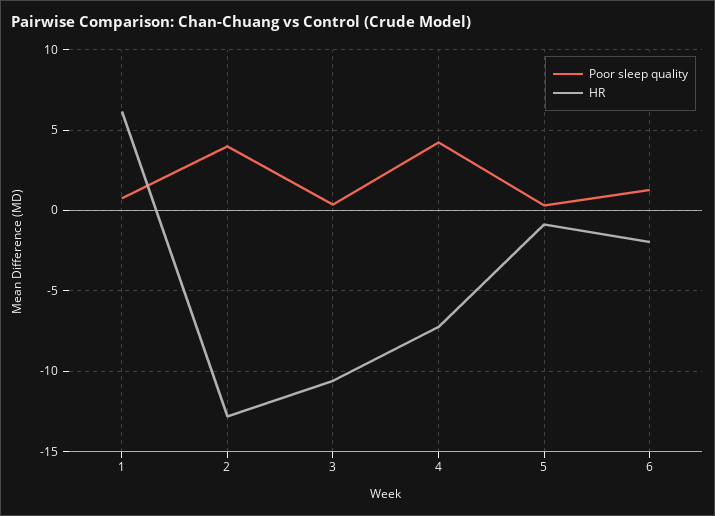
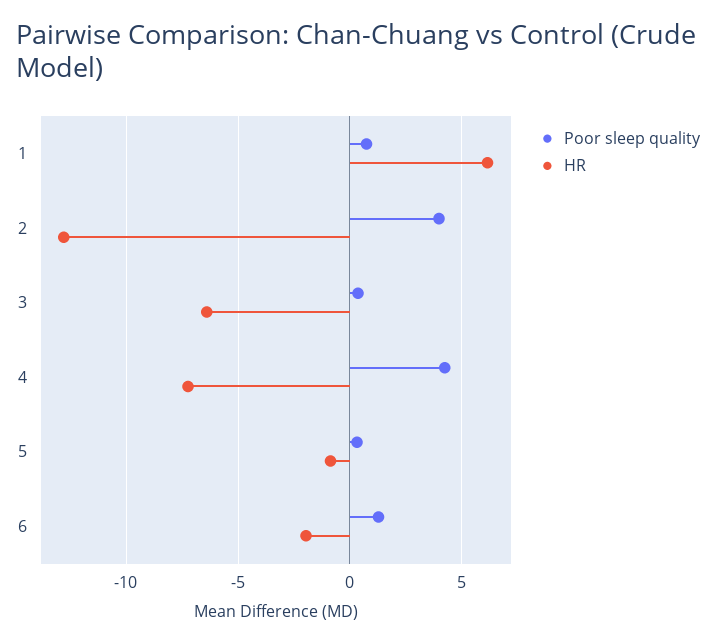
  {
    "Poor sleep quality": {
      "1": 0.5,
      "2": 4,
      "3": 0.5,
      "4": 4,
      "5": 0.5,
      "6": 1.5
    },
    "HR": {
      "1": 6,
      "2": -13,
-     "3": -10.5,
+     "3": -6.5,
      "4": -7,
      "5": -1,
      "6": -2
    }
  }

